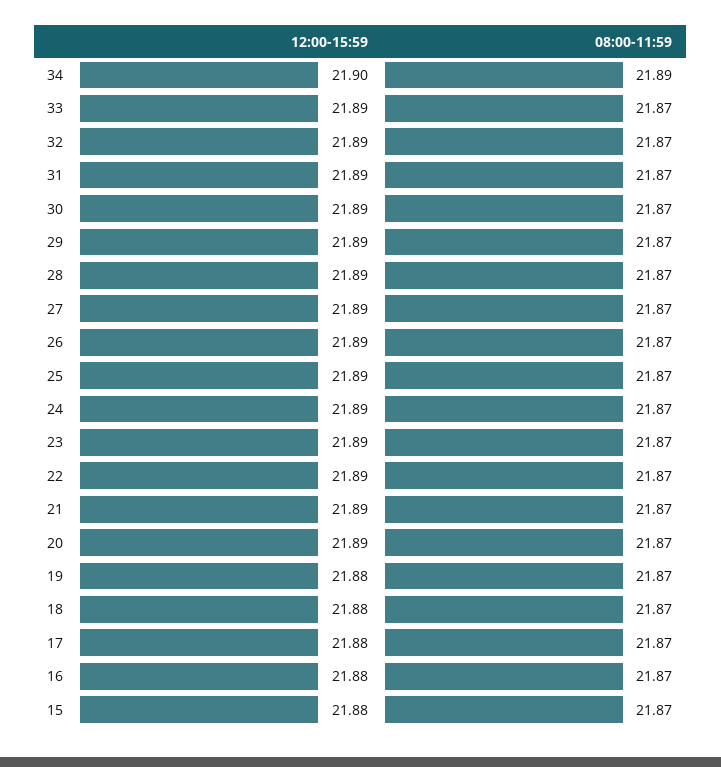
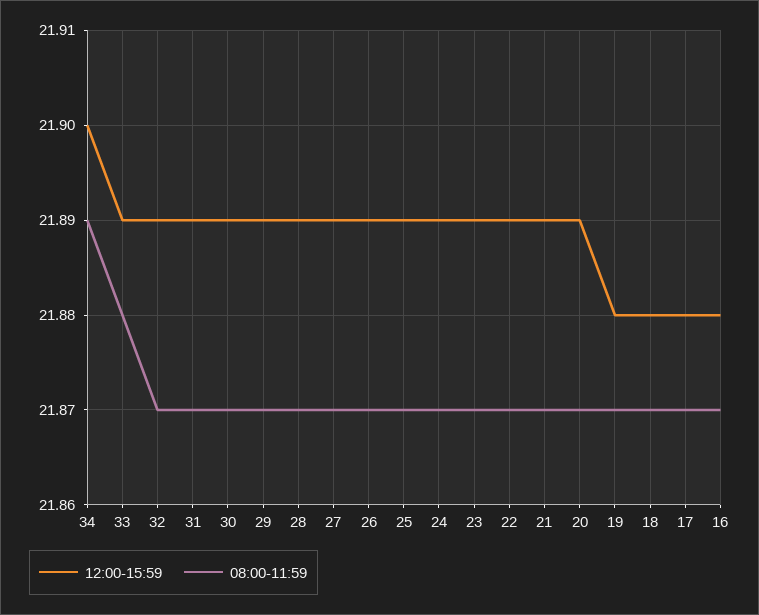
  {
    "12:00-15:59": {
      "34": 21.9,
      "33": 21.89,
      "32": 21.89,
      "31": 21.89,
      "30": 21.89,
      "29": 21.89,
      "28": 21.89,
      "27": 21.89,
      "26": 21.89,
      "25": 21.89,
      "24": 21.89,
      "23": 21.89,
      "22": 21.89,
      "21": 21.89,
      "20": 21.89,
      "19": 21.88,
      "18": 21.88,
      "17": 21.88,
-     "16": 21.88,
+     "16": 21.88
-     "15": 21.88
    },
    "08:00-11:59": {
      "34": 21.89,
-     "33": 21.87,
+     "33": 21.88,
      "32": 21.87,
      "31": 21.87,
      "30": 21.87,
      "29": 21.87,
      "28": 21.87,
      "27": 21.87,
      "26": 21.87,
      "25": 21.87,
      "24": 21.87,
      "23": 21.87,
      "22": 21.87,
      "21": 21.87,
      "20": 21.87,
      "19": 21.87,
      "18": 21.87,
      "17": 21.87,
-     "16": 21.87,
+     "16": 21.87
-     "15": 21.87
    }
  }

